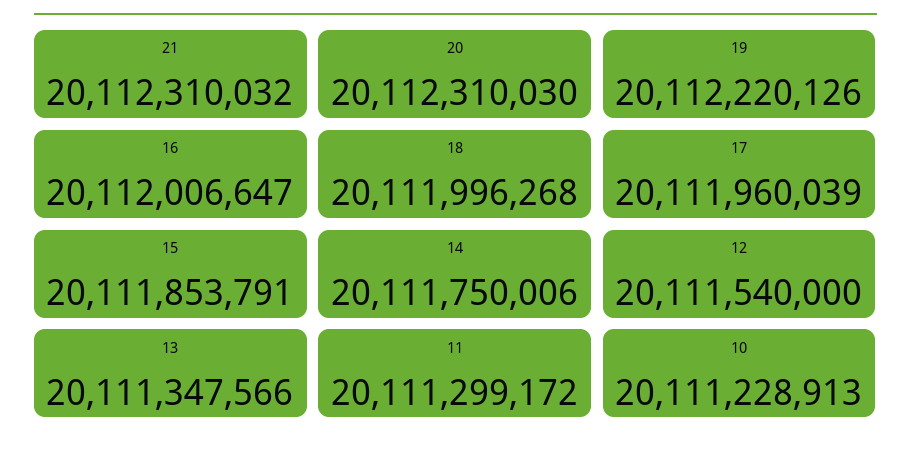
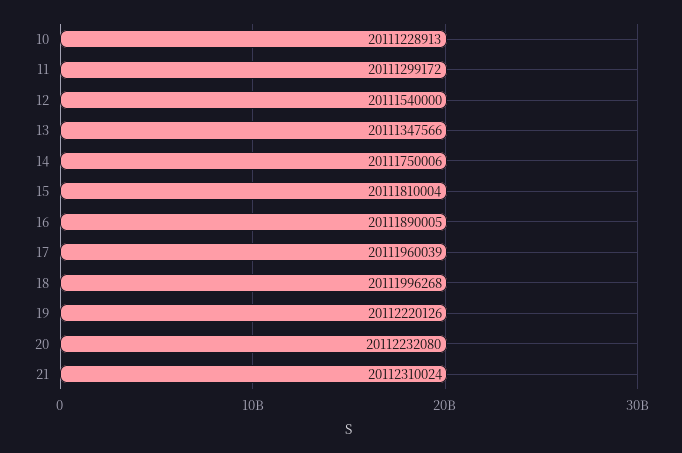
  {
-   "21": 20112310032,
+   "21": 20112310024,
-   "20": 20112310030,
+   "20": 20112232080,
    "19": 20112220126,
-   "16": 20112006647,
+   "16": 20111890005,
    "18": 20111996268,
    "17": 20111960039,
-   "15": 20111853791,
+   "15": 20111810004,
    "14": 20111750006,
    "12": 20111540000,
    "13": 20111347566,
    "11": 20111299172,
    "10": 20111228913
  }

